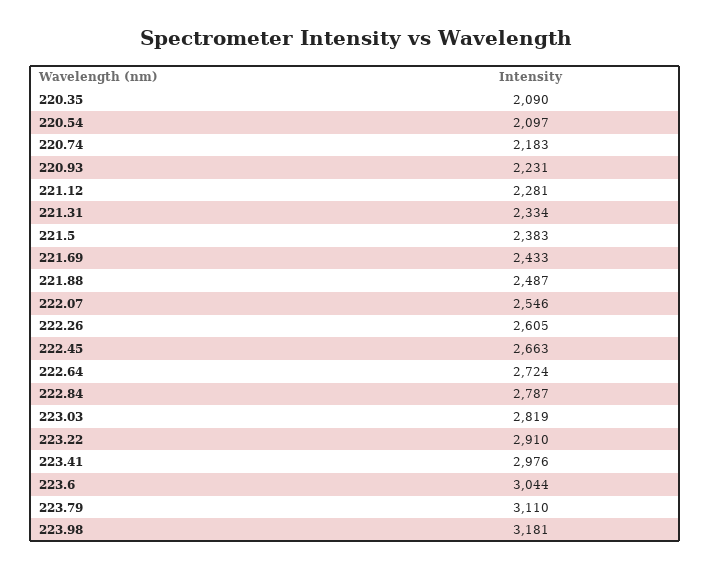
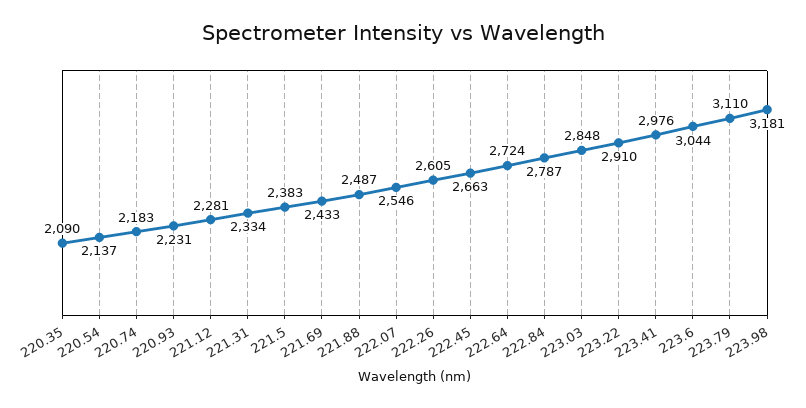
  {
    "220.35": 2090,
-   "220.54": 2097,
+   "220.54": 2137,
    "220.74": 2183,
    "220.93": 2231,
    "221.12": 2281,
    "221.31": 2334,
    "221.5": 2383,
    "221.69": 2433,
    "221.88": 2487,
    "222.07": 2546,
    "222.26": 2605,
    "222.45": 2663,
    "222.64": 2724,
    "222.84": 2787,
-   "223.03": 2819,
+   "223.03": 2848,
    "223.22": 2910,
    "223.41": 2976,
    "223.6": 3044,
    "223.79": 3110,
    "223.98": 3181
  }

